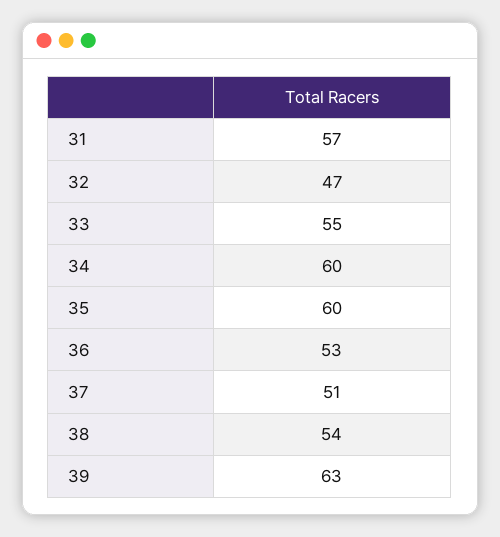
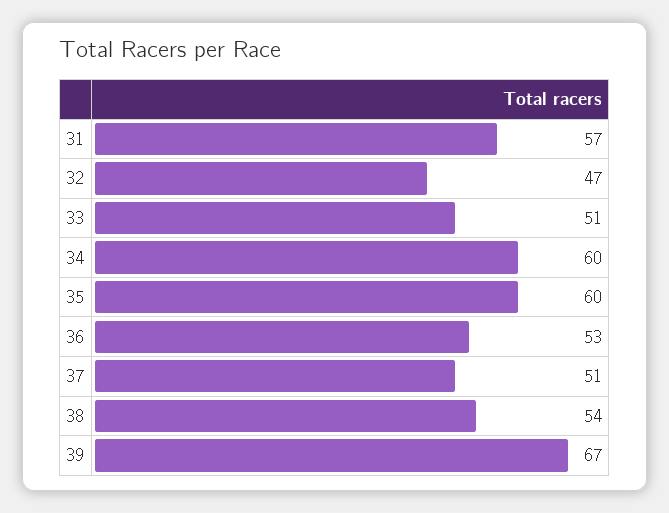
  {
    "31": 57,
    "32": 47,
-   "33": 55,
+   "33": 51,
    "34": 60,
    "35": 60,
    "36": 53,
    "37": 51,
    "38": 54,
-   "39": 63
+   "39": 67
  }

